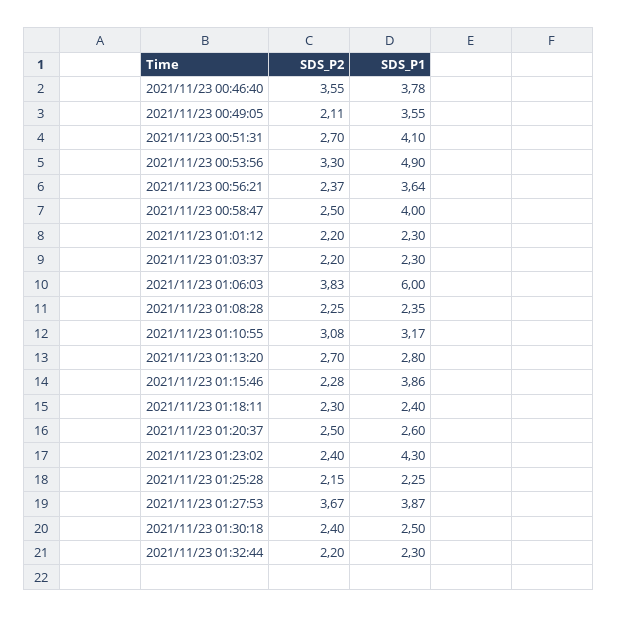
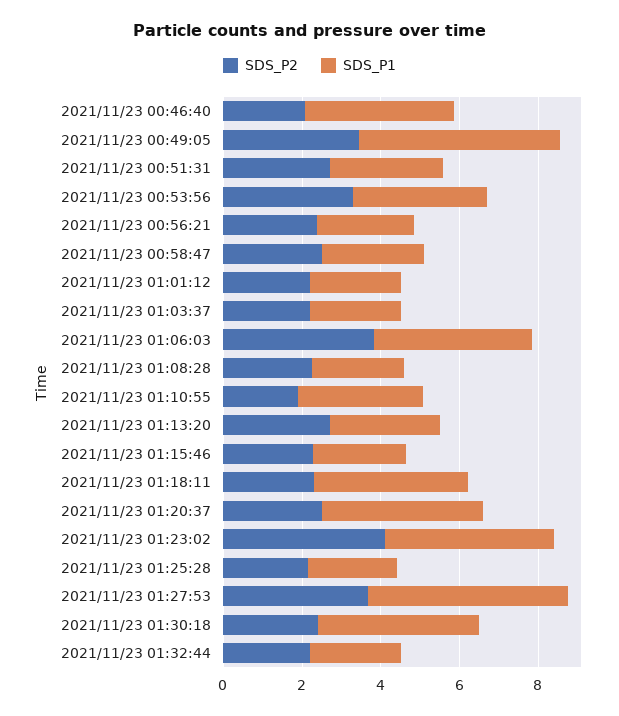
  {
    "SDS_P2": {
-     "2021/11/23 00:46:40": 3.55,
+     "2021/11/23 00:46:40": 2,
-     "2021/11/23 00:49:05": 2.11,
+     "2021/11/23 00:49:05": 3.5,
      "2021/11/23 00:51:31": 2.7,
      "2021/11/23 00:53:56": 3.3,
      "2021/11/23 00:56:21": 2.37,
      "2021/11/23 00:58:47": 2.5,
      "2021/11/23 01:01:12": 2.2,
      "2021/11/23 01:03:37": 2.2,
      "2021/11/23 01:06:03": 3.83,
      "2021/11/23 01:08:28": 2.25,
-     "2021/11/23 01:10:55": 3.08,
+     "2021/11/23 01:10:55": 2,
      "2021/11/23 01:13:20": 2.7,
      "2021/11/23 01:15:46": 2.28,
      "2021/11/23 01:18:11": 2.3,
      "2021/11/23 01:20:37": 2.5,
-     "2021/11/23 01:23:02": 2.4,
+     "2021/11/23 01:23:02": 4,
      "2021/11/23 01:25:28": 2.15,
      "2021/11/23 01:27:53": 3.67,
      "2021/11/23 01:30:18": 2.4,
      "2021/11/23 01:32:44": 2.2
    },
    "SDS_P1": {
      "2021/11/23 00:46:40": 3.78,
-     "2021/11/23 00:49:05": 3.55,
+     "2021/11/23 00:49:05": 5,
-     "2021/11/23 00:51:31": 4.1,
+     "2021/11/23 00:51:31": 3,
-     "2021/11/23 00:53:56": 4.9,
+     "2021/11/23 00:53:56": 3.5,
-     "2021/11/23 00:56:21": 3.64,
+     "2021/11/23 00:56:21": 2.5,
-     "2021/11/23 00:58:47": 4,
+     "2021/11/23 00:58:47": 2.5,
      "2021/11/23 01:01:12": 2.3,
      "2021/11/23 01:03:37": 2.3,
-     "2021/11/23 01:06:03": 6,
+     "2021/11/23 01:06:03": 4,
      "2021/11/23 01:08:28": 2.35,
      "2021/11/23 01:10:55": 3.17,
      "2021/11/23 01:13:20": 2.8,
-     "2021/11/23 01:15:46": 3.86,
+     "2021/11/23 01:15:46": 2.5,
-     "2021/11/23 01:18:11": 2.4,
+     "2021/11/23 01:18:11": 4,
-     "2021/11/23 01:20:37": 2.6,
+     "2021/11/23 01:20:37": 4,
      "2021/11/23 01:23:02": 4.3,
      "2021/11/23 01:25:28": 2.25,
-     "2021/11/23 01:27:53": 3.87,
+     "2021/11/23 01:27:53": 5,
-     "2021/11/23 01:30:18": 2.5,
+     "2021/11/23 01:30:18": 4,
      "2021/11/23 01:32:44": 2.3
    }
  }

